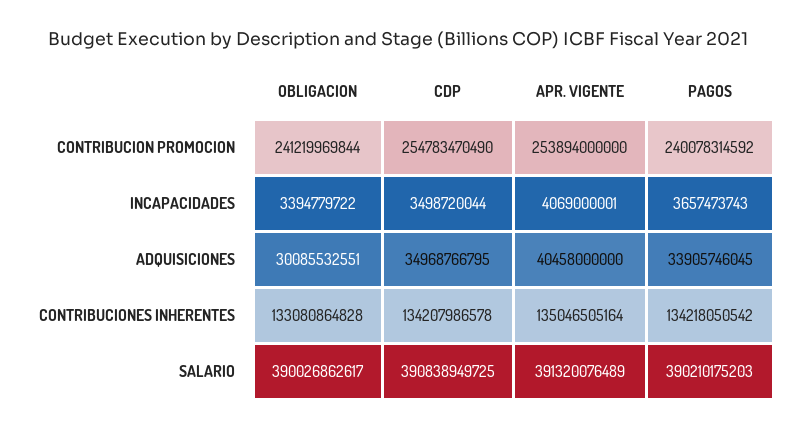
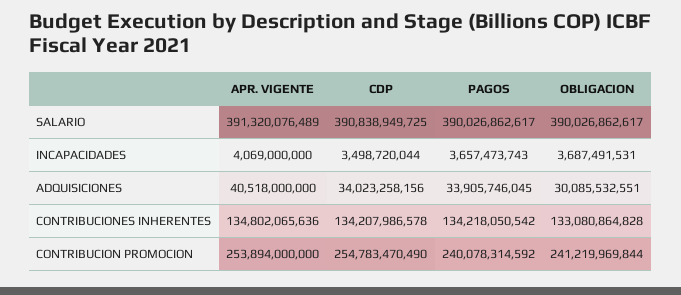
  {
    "OBLIGACION": {
      "CONTRIBUCION PROMOCION": 241219969844,
-     "INCAPACIDADES": 3394779722,
+     "INCAPACIDADES": 3687491531,
      "ADQUISICIONES": 30085532551,
      "CONTRIBUCIONES INHERENTES": 133080864828,
      "SALARIO": 390026862617
    },
    "CDP": {
      "CONTRIBUCION PROMOCION": 254783470490,
      "INCAPACIDADES": 3498720044,
-     "ADQUISICIONES": 34968766795,
+     "ADQUISICIONES": 34023258156,
      "CONTRIBUCIONES INHERENTES": 134207986578,
      "SALARIO": 390838949725
    },
    "APR. VIGENTE": {
      "CONTRIBUCION PROMOCION": 253894000000,
-     "INCAPACIDADES": 4069000001,
+     "INCAPACIDADES": 4069000000,
-     "ADQUISICIONES": 40458000000,
+     "ADQUISICIONES": 40518000000,
-     "CONTRIBUCIONES INHERENTES": 135046505164,
+     "CONTRIBUCIONES INHERENTES": 134802065636,
      "SALARIO": 391320076489
    },
    "PAGOS": {
      "CONTRIBUCION PROMOCION": 240078314592,
      "INCAPACIDADES": 3657473743,
      "ADQUISICIONES": 33905746045,
      "CONTRIBUCIONES INHERENTES": 134218050542,
-     "SALARIO": 390210175203
+     "SALARIO": 390026862617
    }
  }

